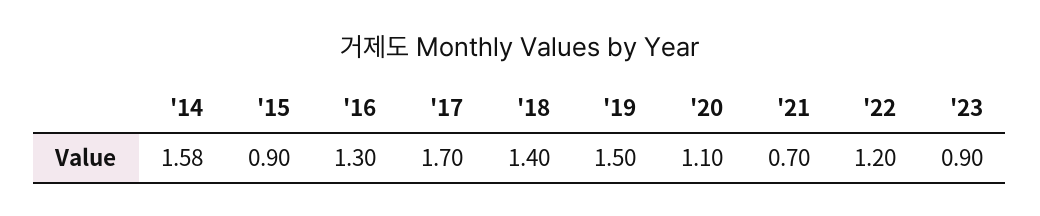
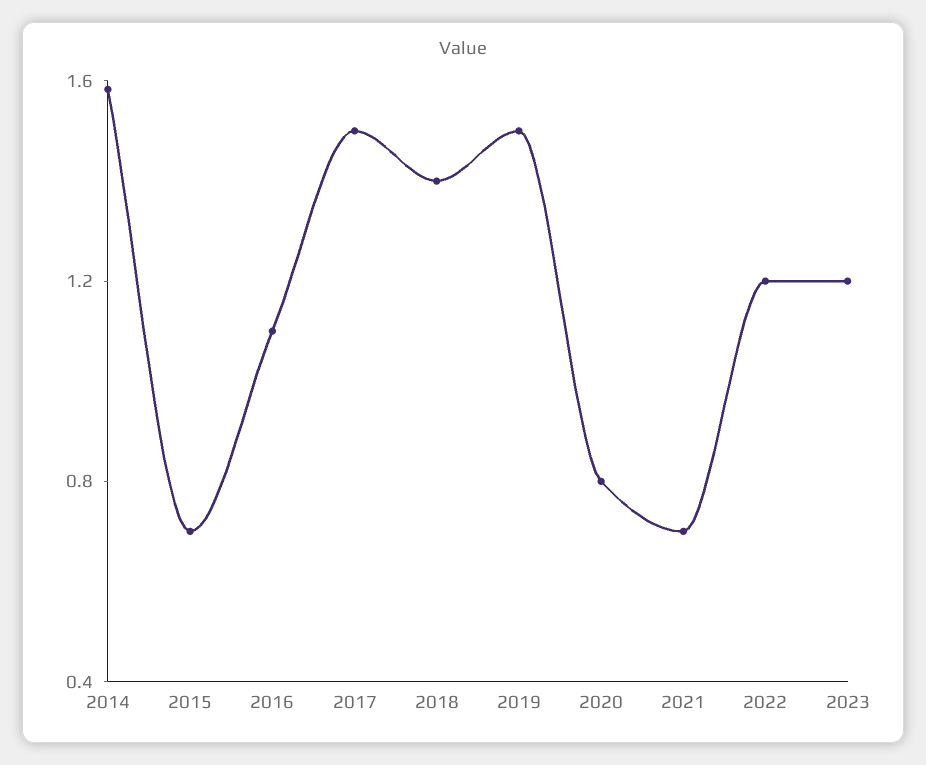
  {
    "'14": 1.58,
-   "'15": 0.9,
+   "'15": 0.7,
-   "'16": 1.3,
+   "'16": 1.1,
-   "'17": 1.7,
+   "'17": 1.5,
    "'18": 1.4,
    "'19": 1.5,
-   "'20": 1.1,
+   "'20": 0.8,
    "'21": 0.7,
    "'22": 1.2,
-   "'23": 0.9
+   "'23": 1.2
  }

